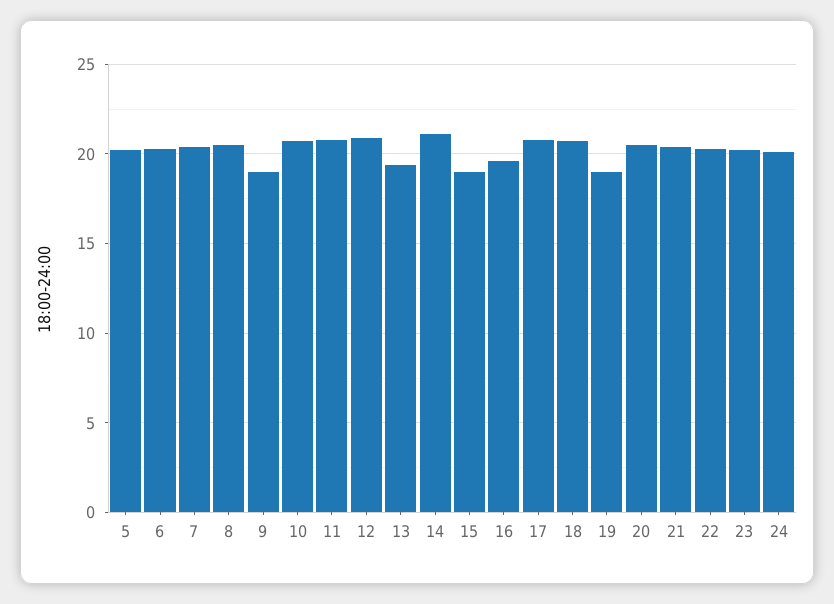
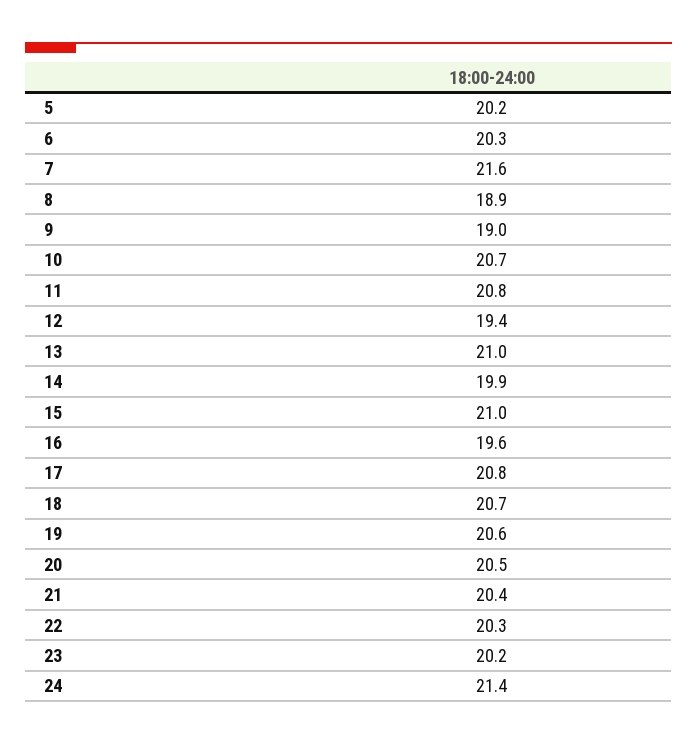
  {
    "5": 20.2,
    "6": 20.3,
-   "7": 20.5,
+   "7": 21.6,
-   "8": 20.5,
+   "8": 18.9,
    "9": 19,
    "10": 20.7,
    "11": 20.8,
-   "12": 21,
+   "12": 19.4,
-   "13": 19.5,
+   "13": 21,
-   "14": 21,
+   "14": 19.9,
-   "15": 19,
+   "15": 21,
    "16": 19.6,
    "17": 20.8,
    "18": 20.7,
-   "19": 19,
+   "19": 20.6,
    "20": 20.5,
    "21": 20.4,
    "22": 20.3,
    "23": 20.2,
-   "24": 20
+   "24": 21.4
  }

